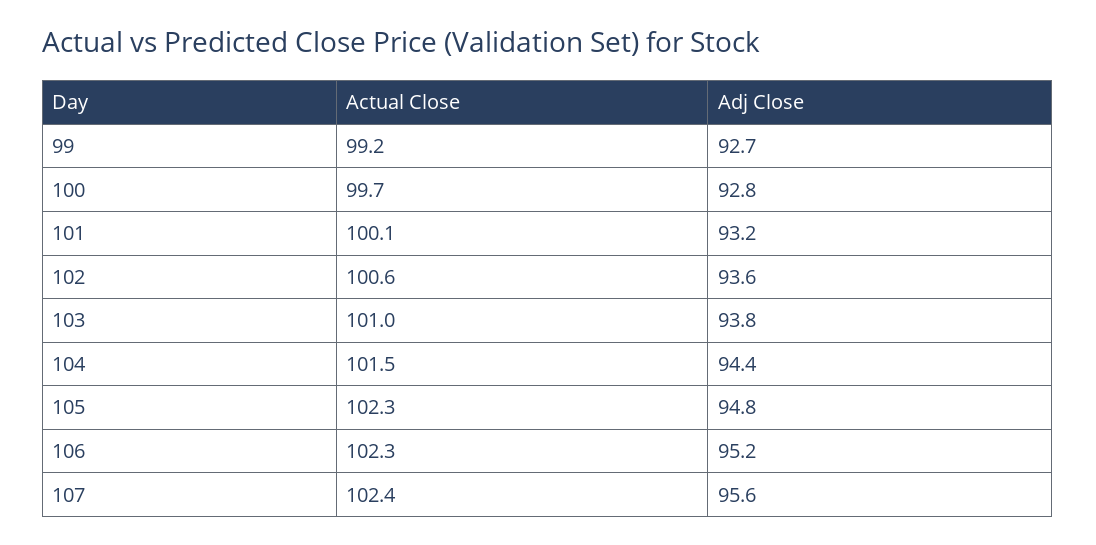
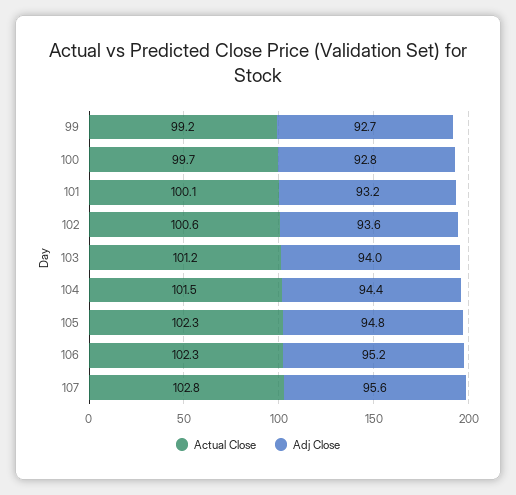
  {
    "Actual Close": {
      "99": 99.2,
      "100": 99.7,
      "101": 100.1,
      "102": 100.6,
-     "103": 101,
+     "103": 101.2,
      "104": 101.5,
      "105": 102.3,
      "106": 102.3,
-     "107": 102.4
+     "107": 102.8
    },
    "Adj Close": {
      "99": 92.7,
      "100": 92.8,
      "101": 93.2,
      "102": 93.6,
-     "103": 93.8,
+     "103": 94,
      "104": 94.4,
      "105": 94.8,
      "106": 95.2,
      "107": 95.6
    }
  }

